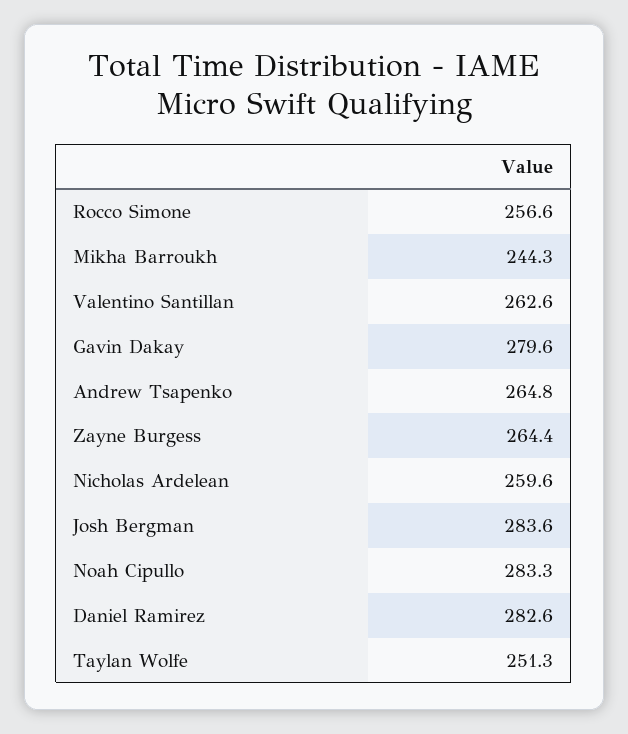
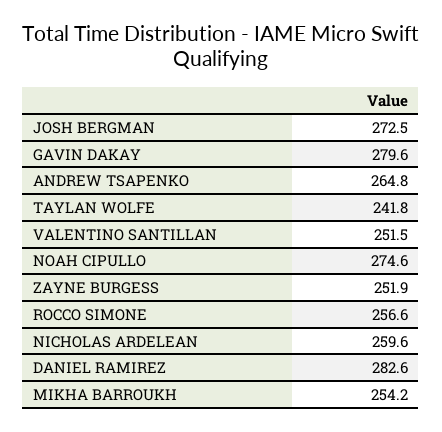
  {
    "Rocco Simone": 256.6,
-   "Mikha Barroukh": 244.3,
+   "Mikha Barroukh": 254.2,
-   "Valentino Santillan": 262.6,
+   "Valentino Santillan": 251.5,
    "Gavin Dakay": 279.6,
    "Andrew Tsapenko": 264.8,
-   "Zayne Burgess": 264.4,
+   "Zayne Burgess": 251.9,
    "Nicholas Ardelean": 259.6,
-   "Josh Bergman": 283.6,
+   "Josh Bergman": 272.5,
-   "Noah Cipullo": 283.3,
+   "Noah Cipullo": 274.6,
    "Daniel Ramirez": 282.6,
-   "Taylan Wolfe": 251.3
+   "Taylan Wolfe": 241.8
  }

